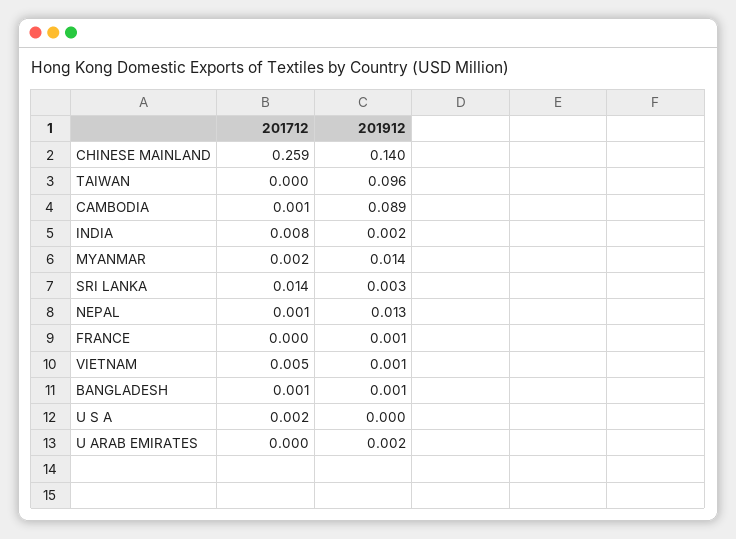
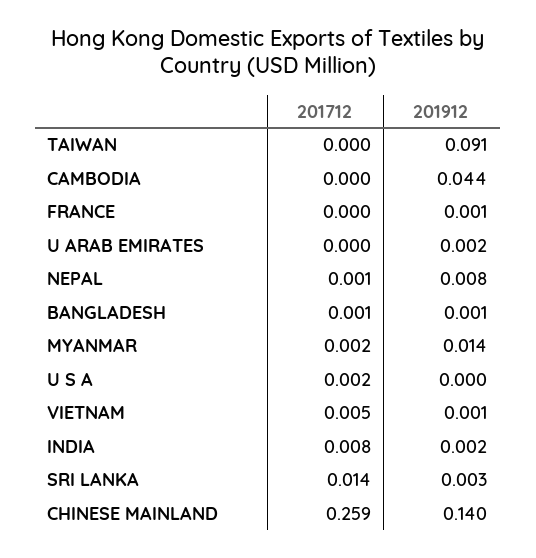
  {
    "201712": {
      "CHINESE MAINLAND": 0.259,
      "TAIWAN": 0,
-     "CAMBODIA": 0.001,
+     "CAMBODIA": 0,
      "INDIA": 0.008,
      "MYANMAR": 0.002,
      "SRI LANKA": 0.014,
      "NEPAL": 0.001,
      "FRANCE": 0,
      "VIETNAM": 0.005,
      "BANGLADESH": 0.001,
      "U S A": 0.002,
      "U ARAB EMIRATES": 0
    },
    "201912": {
      "CHINESE MAINLAND": 0.14,
-     "TAIWAN": 0.096,
+     "TAIWAN": 0.091,
-     "CAMBODIA": 0.089,
+     "CAMBODIA": 0.044,
      "INDIA": 0.002,
      "MYANMAR": 0.014,
      "SRI LANKA": 0.003,
-     "NEPAL": 0.013,
+     "NEPAL": 0.008,
      "FRANCE": 0.001,
      "VIETNAM": 0.001,
      "BANGLADESH": 0.001,
      "U S A": 0,
      "U ARAB EMIRATES": 0.002
    }
  }

